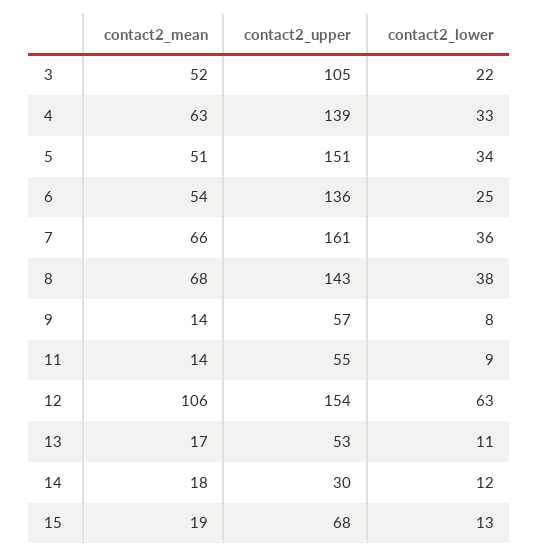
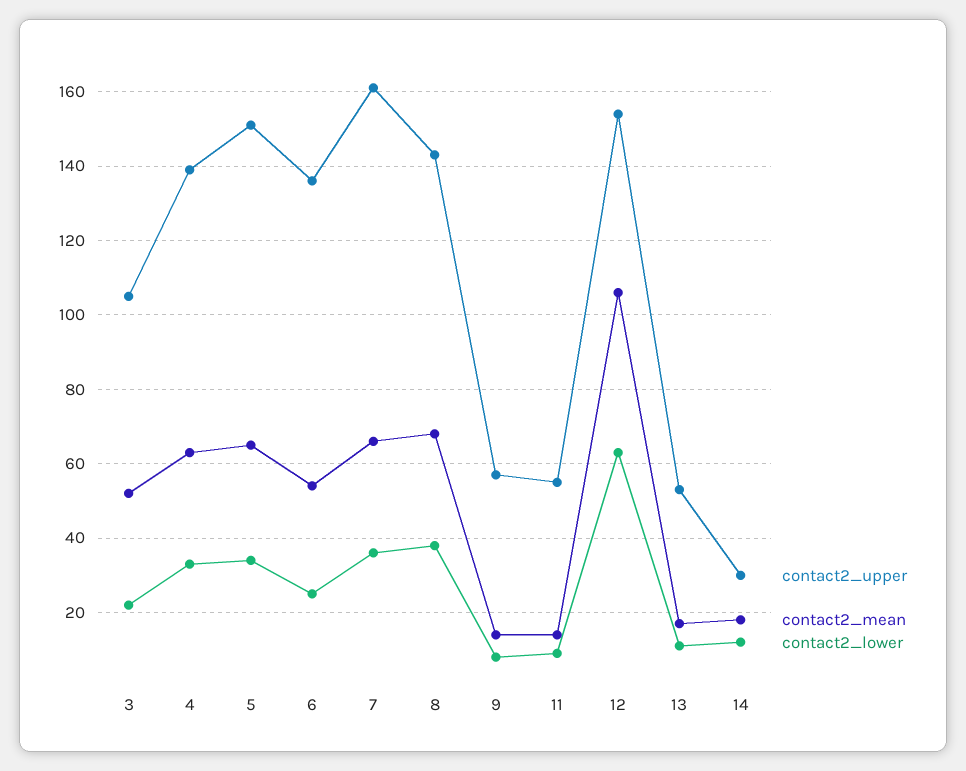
  {
    "contact2_mean": {
      "3": 52,
      "4": 63,
-     "5": 51,
+     "5": 65,
      "6": 54,
      "7": 66,
      "8": 68,
      "9": 14,
      "11": 14,
      "12": 106,
      "13": 17,
-     "14": 18,
+     "14": 18
-     "15": 19
    },
    "contact2_upper": {
      "3": 105,
      "4": 139,
      "5": 151,
      "6": 136,
      "7": 161,
      "8": 143,
      "9": 57,
      "11": 55,
      "12": 154,
      "13": 53,
-     "14": 30,
+     "14": 30
-     "15": 68
    },
    "contact2_lower": {
      "3": 22,
      "4": 33,
      "5": 34,
      "6": 25,
      "7": 36,
      "8": 38,
      "9": 8,
      "11": 9,
      "12": 63,
      "13": 11,
-     "14": 12,
+     "14": 12
-     "15": 13
    }
  }

